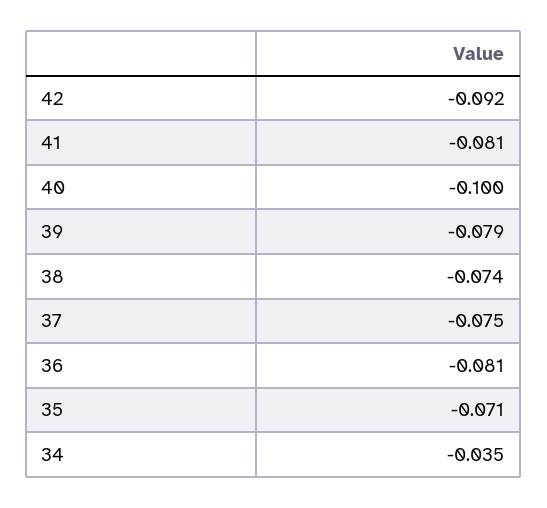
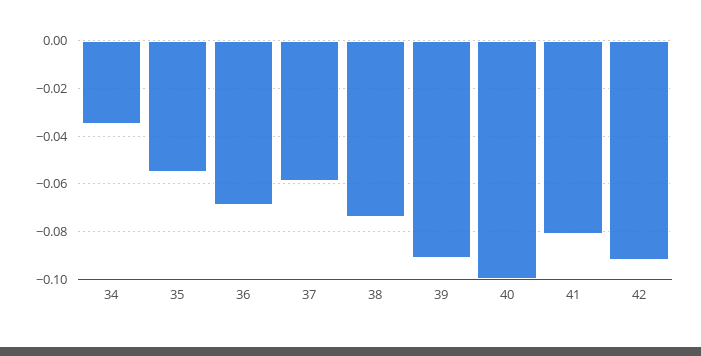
  {
    "42": -0.092,
    "41": -0.081,
    "40": -0.1,
-   "39": -0.079,
+   "39": -0.09,
    "38": -0.074,
-   "37": -0.075,
+   "37": -0.06,
-   "36": -0.081,
+   "36": -0.07,
-   "35": -0.071,
+   "35": -0.055,
    "34": -0.035
  }

